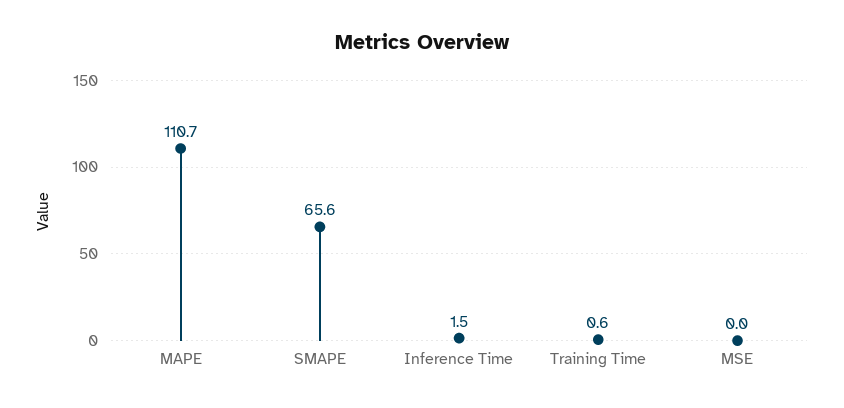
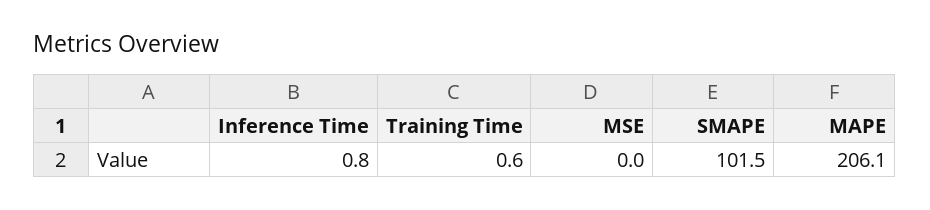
  {
-   "MAPE": 110.7,
+   "MAPE": 206.1,
-   "SMAPE": 65.6,
+   "SMAPE": 101.5,
-   "Inference Time": 1.5,
+   "Inference Time": 0.8,
    "Training Time": 0.6,
    "MSE": 0
  }

